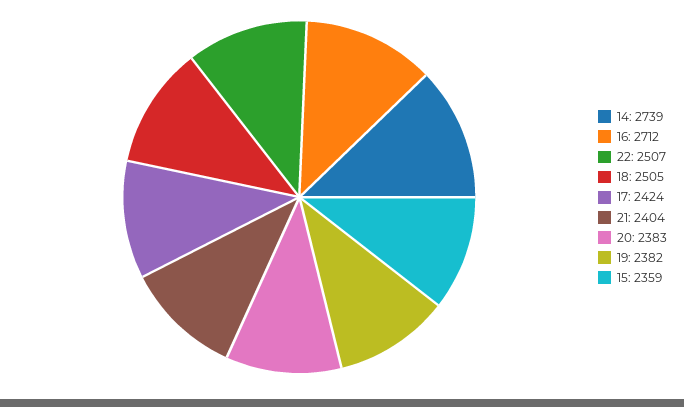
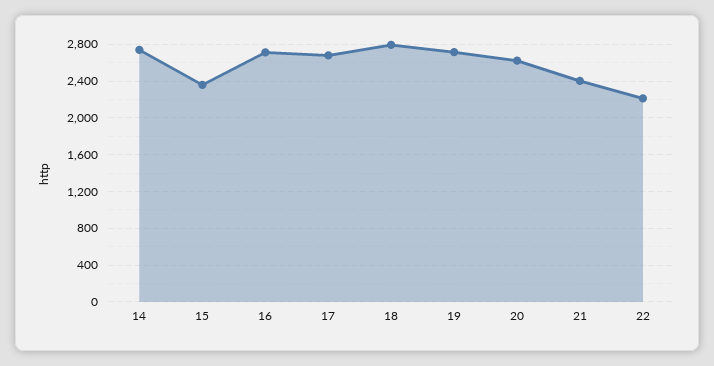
  {
    "14": 2739,
    "16": 2712,
-   "22": 2507,
+   "22": 2200,
-   "18": 2505,
+   "18": 2800,
-   "17": 2424,
+   "17": 2700,
    "21": 2404,
-   "20": 2383,
+   "20": 2600,
-   "19": 2382,
+   "19": 2700,
    "15": 2359
  }

